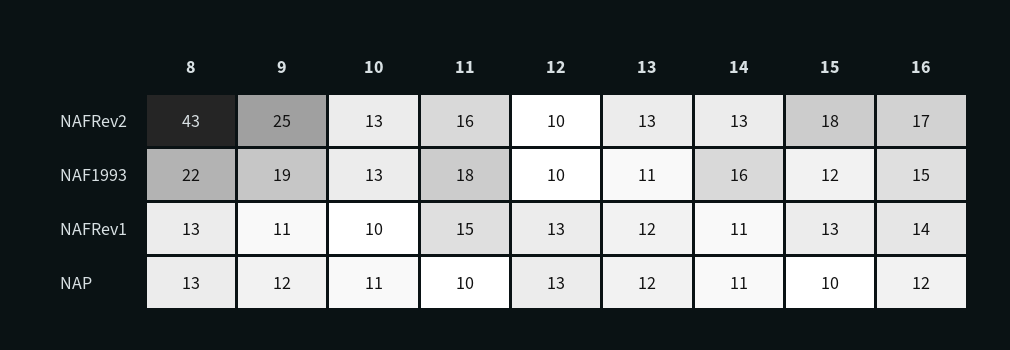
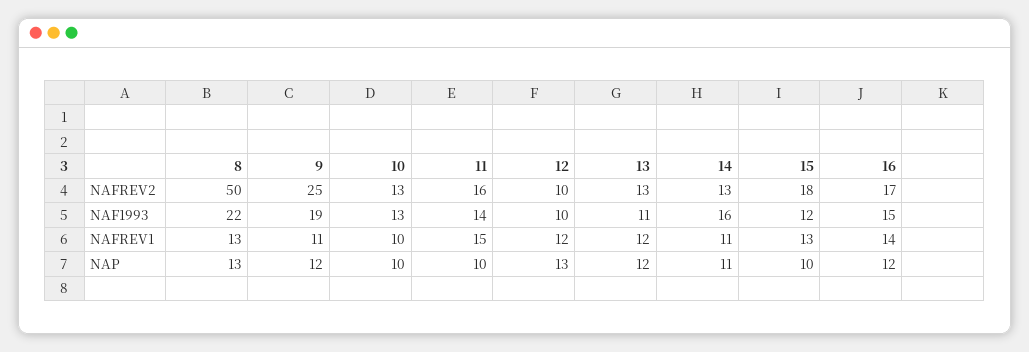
  {
    "8": {
-     "NAFRev2": 43,
+     "NAFRev2": 50,
      "NAF1993": 22,
      "NAFRev1": 13,
      "NAP": 13
    },
    "9": {
      "NAFRev2": 25,
      "NAF1993": 19,
      "NAFRev1": 11,
      "NAP": 12
    },
    "10": {
      "NAFRev2": 13,
      "NAF1993": 13,
      "NAFRev1": 10,
-     "NAP": 11
+     "NAP": 10
    },
    "11": {
      "NAFRev2": 16,
-     "NAF1993": 18,
+     "NAF1993": 14,
      "NAFRev1": 15,
      "NAP": 10
    },
    "12": {
      "NAFRev2": 10,
      "NAF1993": 10,
-     "NAFRev1": 13,
+     "NAFRev1": 12,
      "NAP": 13
    },
    "13": {
      "NAFRev2": 13,
      "NAF1993": 11,
      "NAFRev1": 12,
      "NAP": 12
    },
    "14": {
      "NAFRev2": 13,
      "NAF1993": 16,
      "NAFRev1": 11,
      "NAP": 11
    },
    "15": {
      "NAFRev2": 18,
      "NAF1993": 12,
      "NAFRev1": 13,
      "NAP": 10
    },
    "16": {
      "NAFRev2": 17,
      "NAF1993": 15,
      "NAFRev1": 14,
      "NAP": 12
    }
  }

